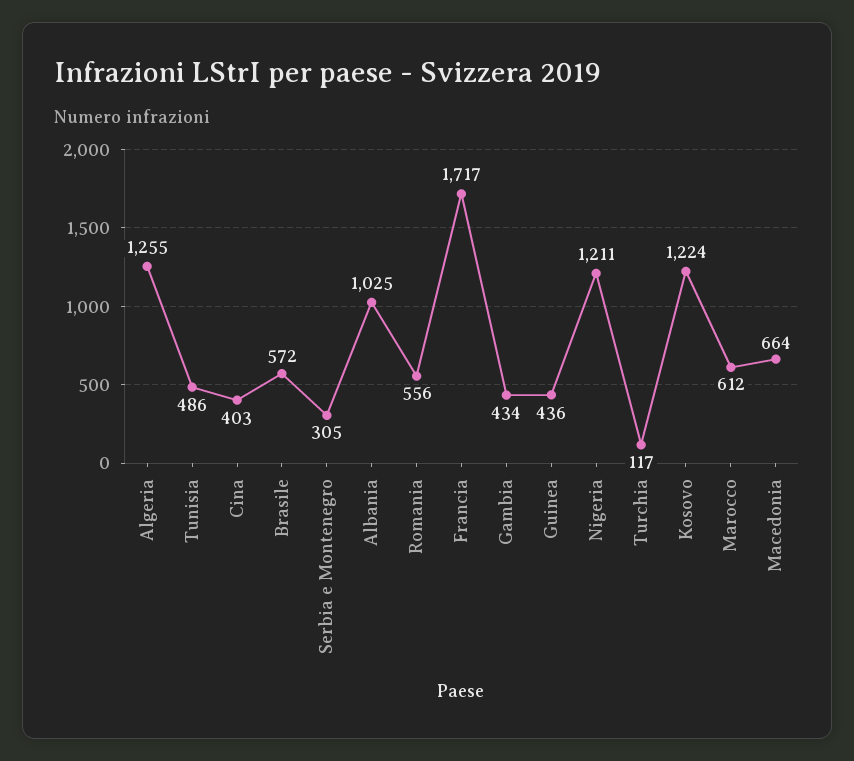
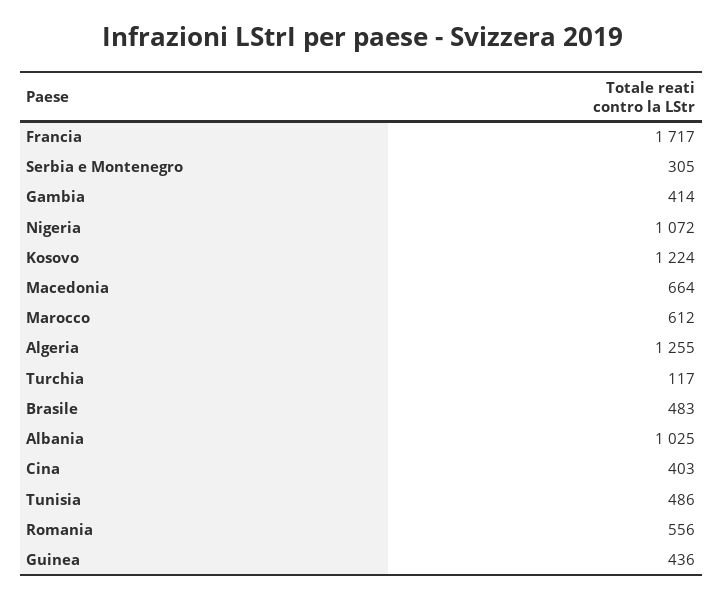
  {
    "Algeria": 1255,
    "Tunisia": 486,
    "Cina": 403,
-   "Brasile": 572,
+   "Brasile": 483,
    "Serbia e Montenegro": 305,
    "Albania": 1025,
    "Romania": 556,
    "Francia": 1717,
-   "Gambia": 434,
+   "Gambia": 414,
    "Guinea": 436,
-   "Nigeria": 1211,
+   "Nigeria": 1072,
    "Turchia": 117,
    "Kosovo": 1224,
    "Marocco": 612,
    "Macedonia": 664
  }

